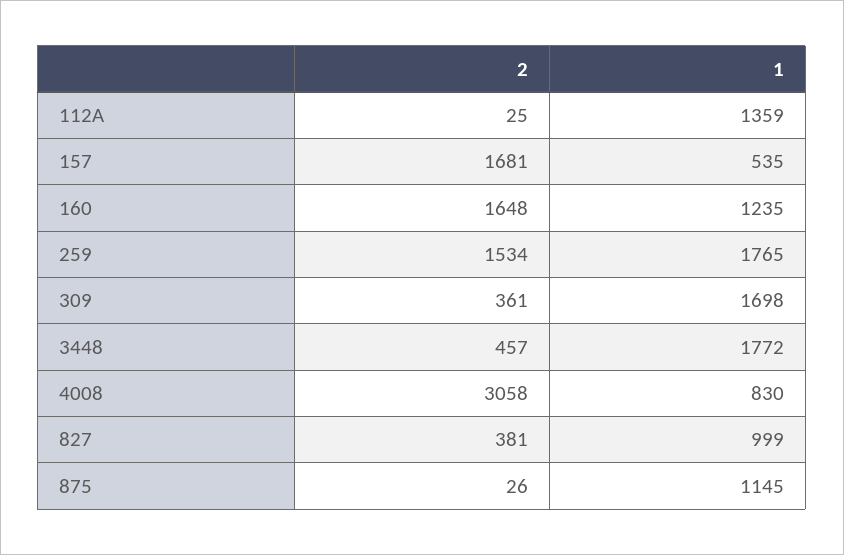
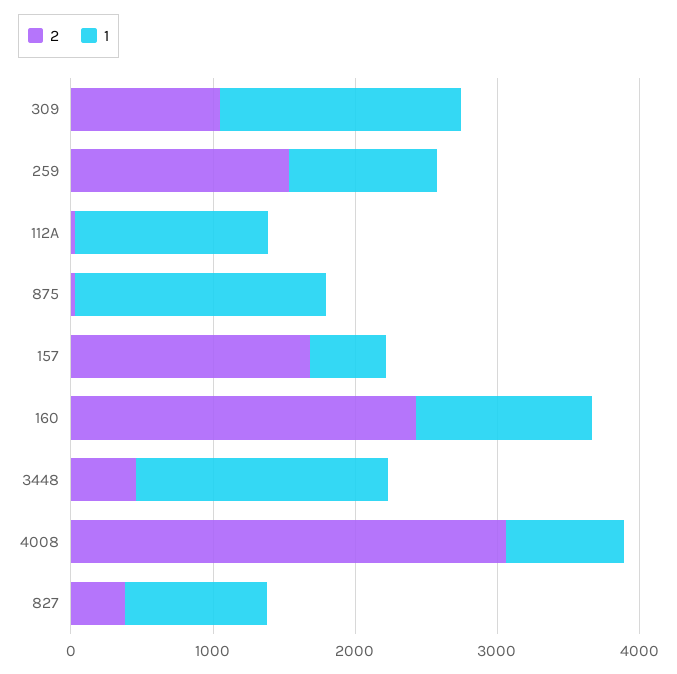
  {
    "2": {
      "112A": 25,
      "157": 1681,
-     "160": 1648,
+     "160": 2400,
      "259": 1534,
-     "309": 361,
+     "309": 1000,
      "3448": 457,
      "4008": 3058,
      "827": 381,
      "875": 26
    },
    "1": {
      "112A": 1359,
      "157": 535,
      "160": 1235,
-     "259": 1765,
+     "259": 1000,
      "309": 1698,
      "3448": 1772,
      "4008": 830,
      "827": 999,
-     "875": 1145
+     "875": 1800
    }
  }

